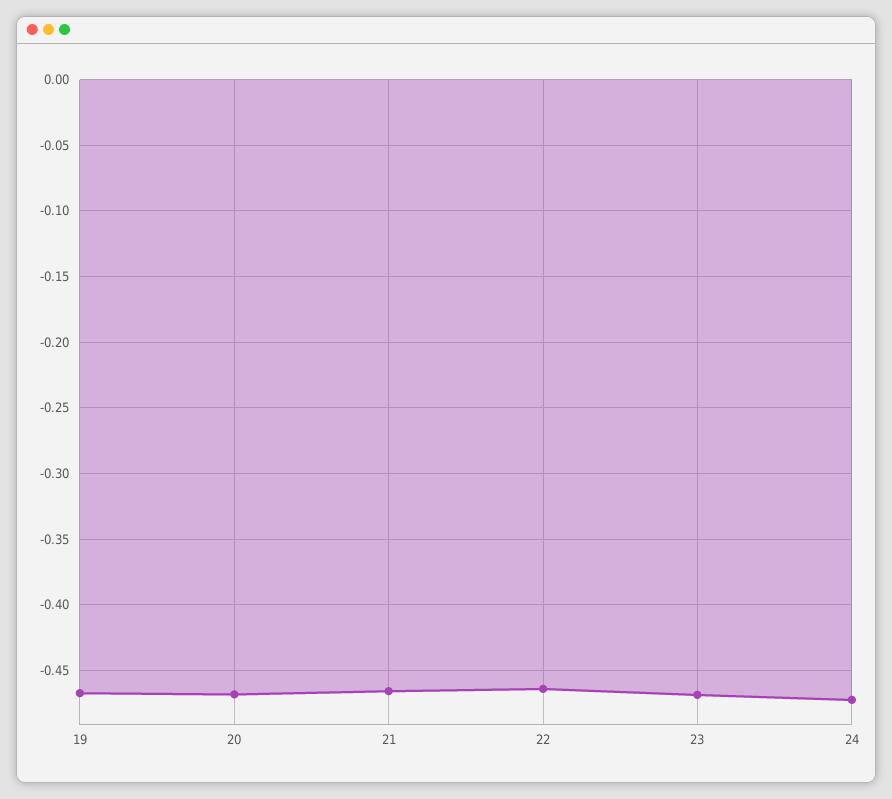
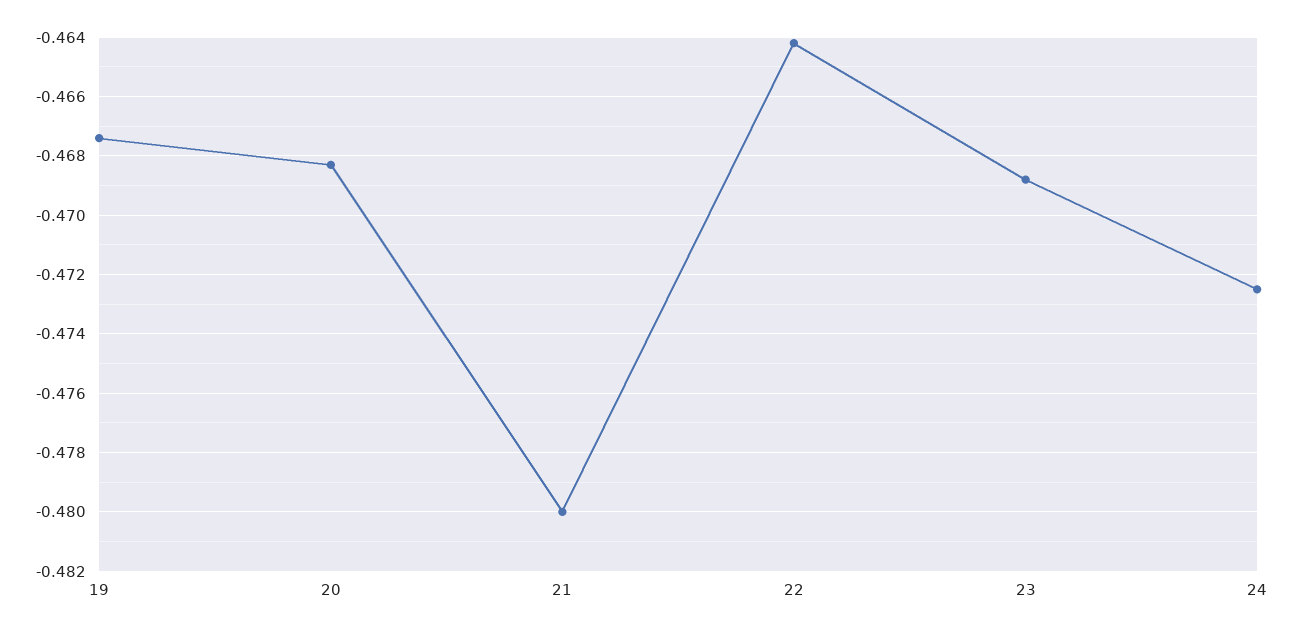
  {
    "19": -0.4675,
    "20": -0.4685,
-   "21": -0.465,
+   "21": -0.48,
    "22": -0.464,
    "23": -0.469,
    "24": -0.4725
  }

